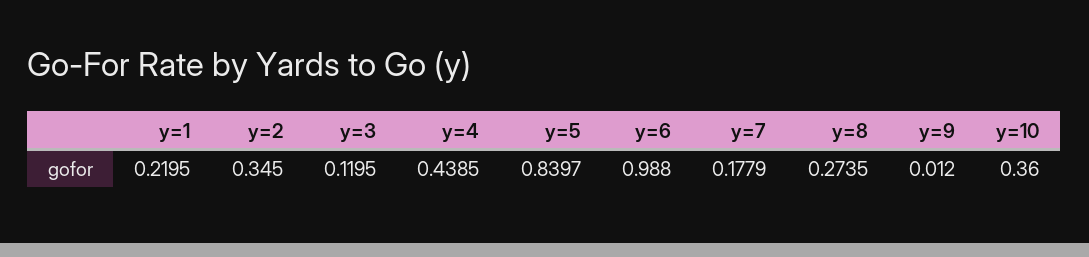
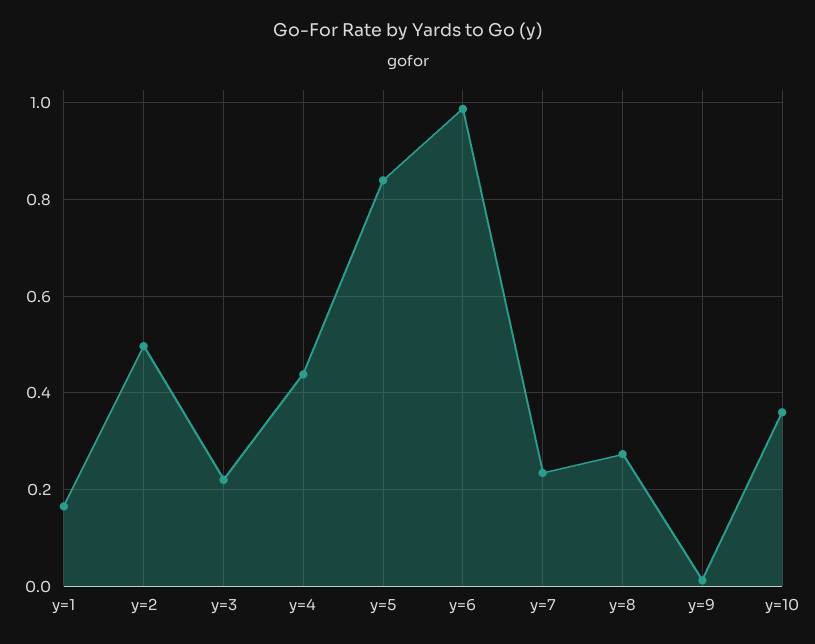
  {
-   "y=1": 0.2195,
+   "y=1": 0.16,
-   "y=2": 0.345,
+   "y=2": 0.5,
-   "y=3": 0.1195,
+   "y=3": 0.22,
    "y=4": 0.4385,
    "y=5": 0.8397,
    "y=6": 0.988,
-   "y=7": 0.1779,
+   "y=7": 0.24,
    "y=8": 0.2735,
    "y=9": 0.012,
    "y=10": 0.36
  }

